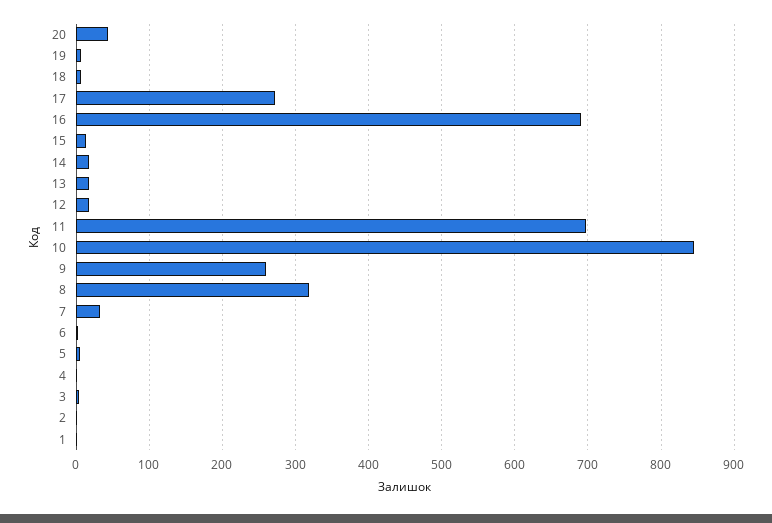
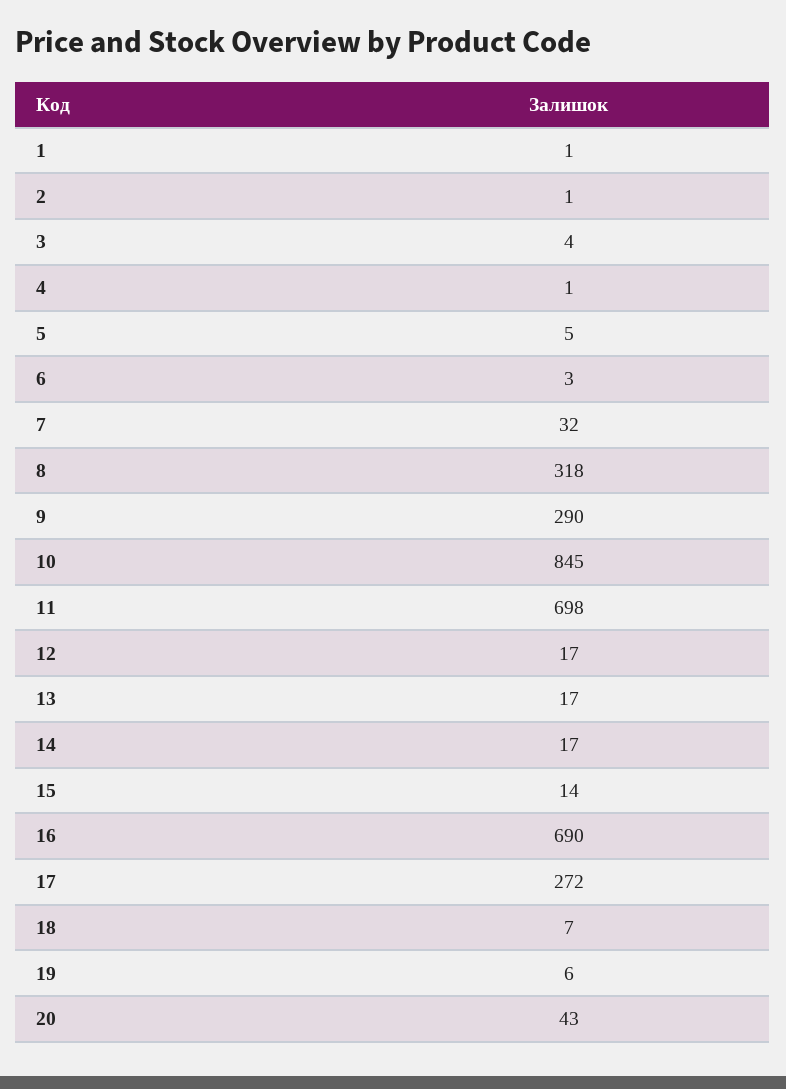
  {
    "20": 43,
    "19": 6,
    "18": 7,
    "17": 272,
    "16": 690,
    "15": 14,
    "14": 17,
    "13": 17,
    "12": 17,
    "11": 698,
    "10": 845,
-   "9": 260,
+   "9": 290,
    "8": 318,
    "7": 32,
    "6": 3,
    "5": 5,
    "4": 1,
    "3": 4,
    "2": 1,
    "1": 1
  }

